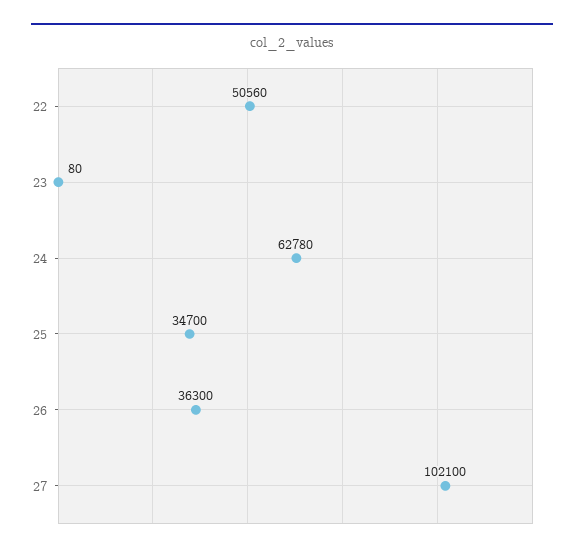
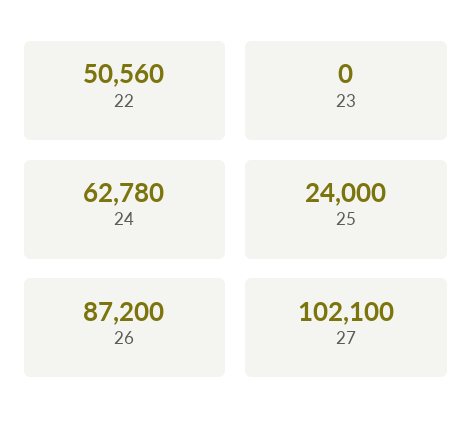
  {
    "22": 50560,
-   "23": 80,
+   "23": 0,
    "24": 62780,
-   "25": 34700,
+   "25": 24000,
-   "26": 36300,
+   "26": 87200,
    "27": 102100
  }

